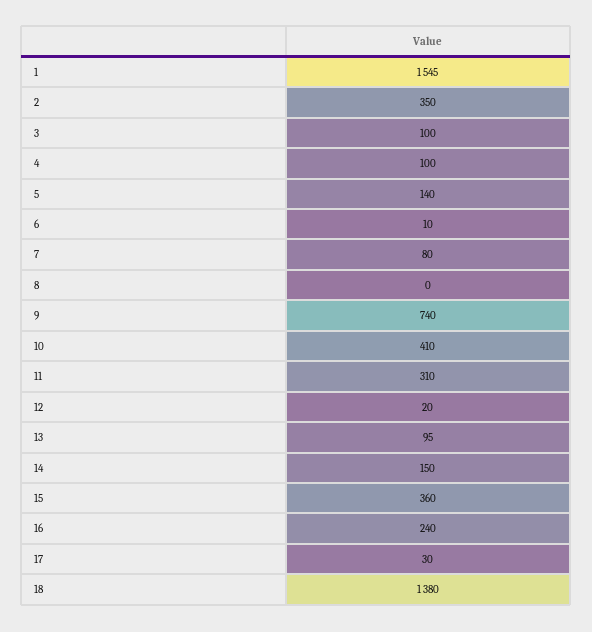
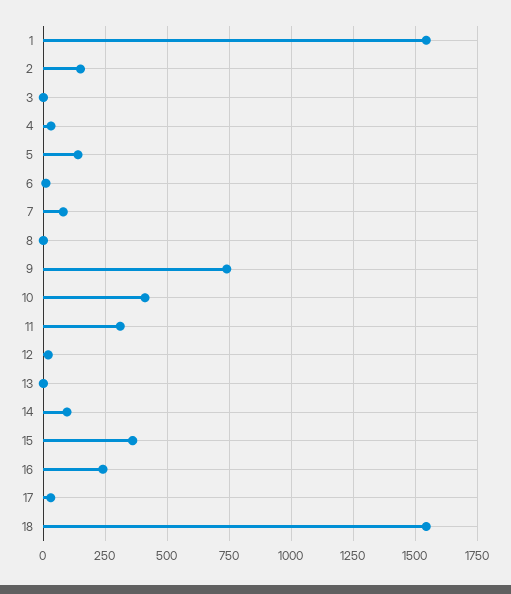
  {
    "1": 1545,
-   "2": 350,
+   "2": 150,
-   "3": 100,
+   "3": 0,
-   "4": 100,
+   "4": 25,
    "5": 140,
    "6": 10,
    "7": 80,
    "8": 0,
    "9": 740,
    "10": 410,
    "11": 310,
    "12": 20,
-   "13": 95,
+   "13": 0,
-   "14": 150,
+   "14": 100,
    "15": 360,
    "16": 240,
    "17": 30,
-   "18": 1380
+   "18": 1550
  }

